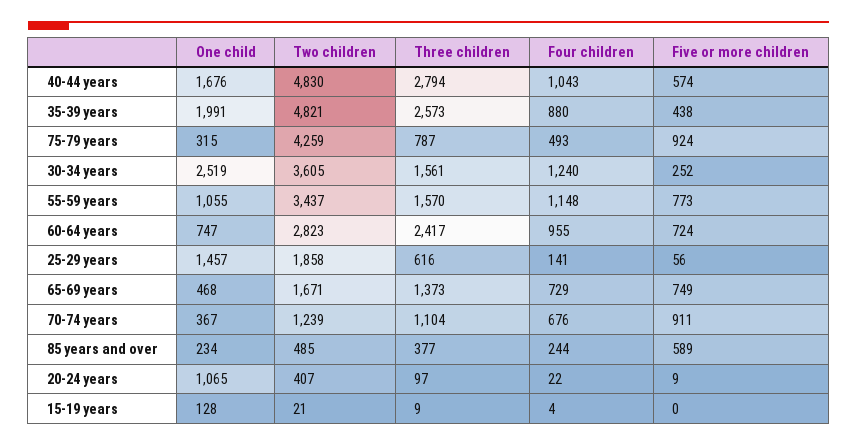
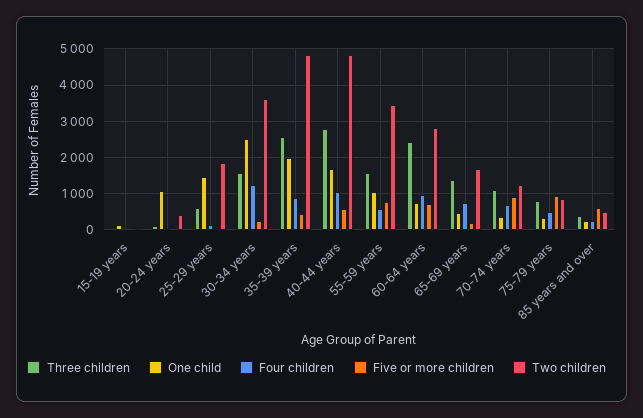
  {
    "One child": {
      "40-44 years": 1676,
      "35-39 years": 1991,
      "75-79 years": 315,
      "30-34 years": 2519,
      "55-59 years": 1055,
      "60-64 years": 747,
      "25-29 years": 1457,
      "65-69 years": 468,
      "70-74 years": 367,
      "85 years and over": 234,
      "20-24 years": 1065,
      "15-19 years": 128
    },
    "Two children": {
      "40-44 years": 4830,
      "35-39 years": 4821,
-     "75-79 years": 4259,
+     "75-79 years": 800,
      "30-34 years": 3605,
      "55-59 years": 3437,
      "60-64 years": 2823,
      "25-29 years": 1858,
      "65-69 years": 1671,
      "70-74 years": 1239,
      "85 years and over": 485,
      "20-24 years": 407,
      "15-19 years": 21
    },
    "Three children": {
      "40-44 years": 2794,
      "35-39 years": 2573,
      "75-79 years": 787,
      "30-34 years": 1561,
      "55-59 years": 1570,
      "60-64 years": 2417,
      "25-29 years": 616,
      "65-69 years": 1373,
      "70-74 years": 1104,
      "85 years and over": 377,
      "20-24 years": 97,
      "15-19 years": 9
    },
    "Four children": {
      "40-44 years": 1043,
      "35-39 years": 880,
      "75-79 years": 493,
      "30-34 years": 1240,
-     "55-59 years": 1148,
+     "55-59 years": 600,
      "60-64 years": 955,
      "25-29 years": 141,
      "65-69 years": 729,
      "70-74 years": 676,
      "85 years and over": 244,
      "20-24 years": 22,
      "15-19 years": 4
    },
    "Five or more children": {
      "40-44 years": 574,
      "35-39 years": 438,
      "75-79 years": 924,
      "30-34 years": 252,
      "55-59 years": 773,
      "60-64 years": 724,
      "25-29 years": 56,
-     "65-69 years": 749,
+     "65-69 years": 200,
      "70-74 years": 911,
      "85 years and over": 589,
      "20-24 years": 9,
      "15-19 years": 0
    }
  }

